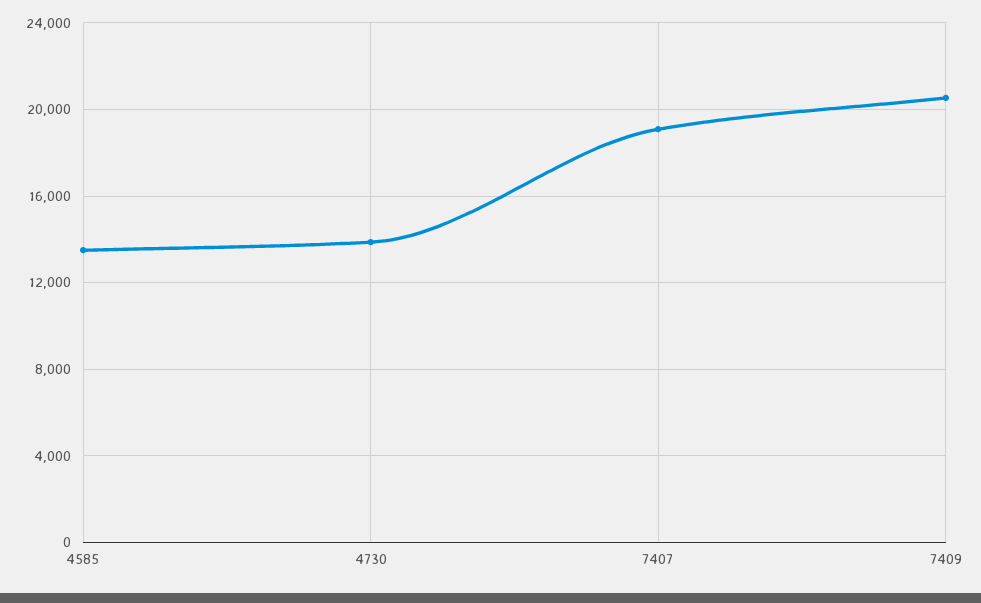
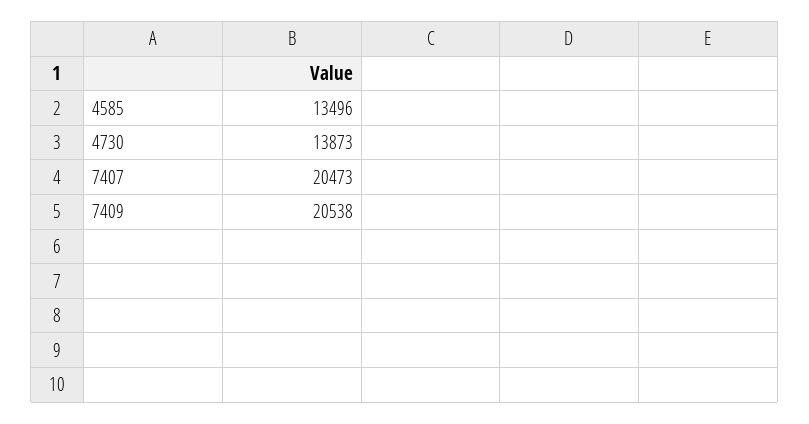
  {
    "4585": 13496,
    "4730": 13873,
-   "7407": 19000,
+   "7407": 20473,
    "7409": 20538
  }

